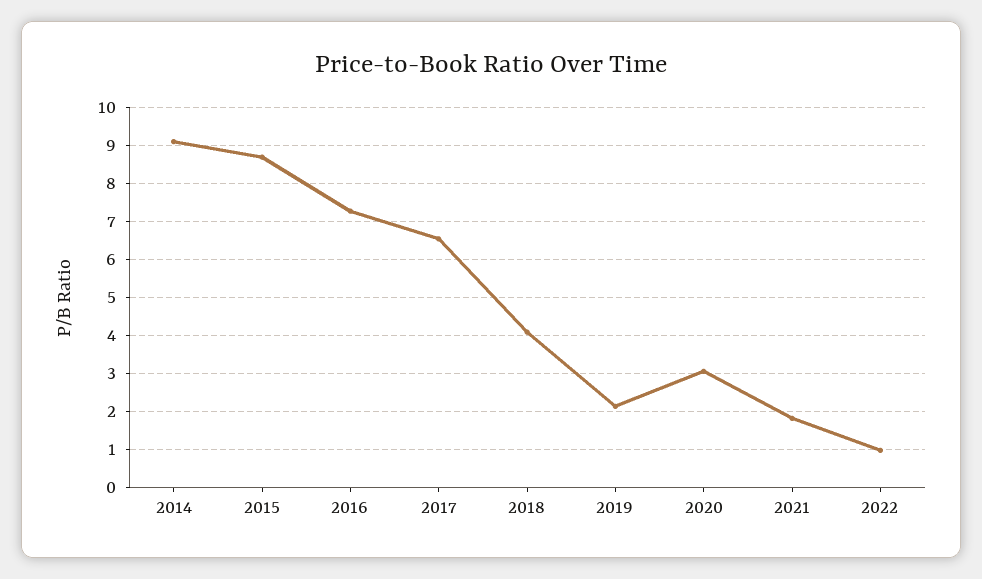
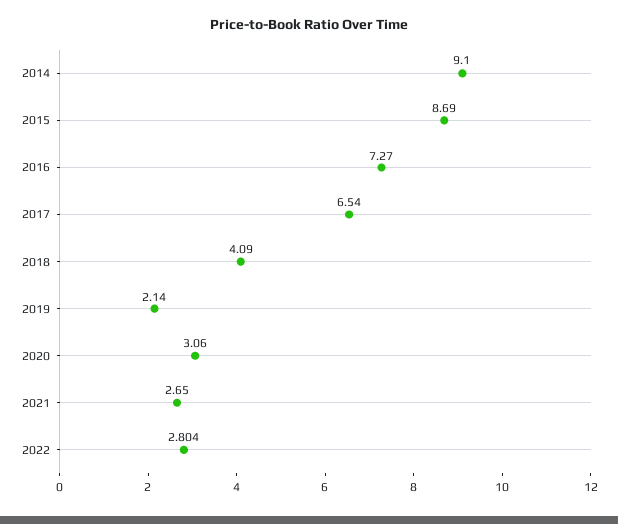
  {
    "2014": 9.1,
    "2015": 8.69,
    "2016": 7.27,
    "2017": 6.54,
    "2018": 4.09,
    "2019": 2.14,
    "2020": 3.06,
-   "2021": 1.8,
+   "2021": 2.65,
-   "2022": 1
+   "2022": 2.804
  }

